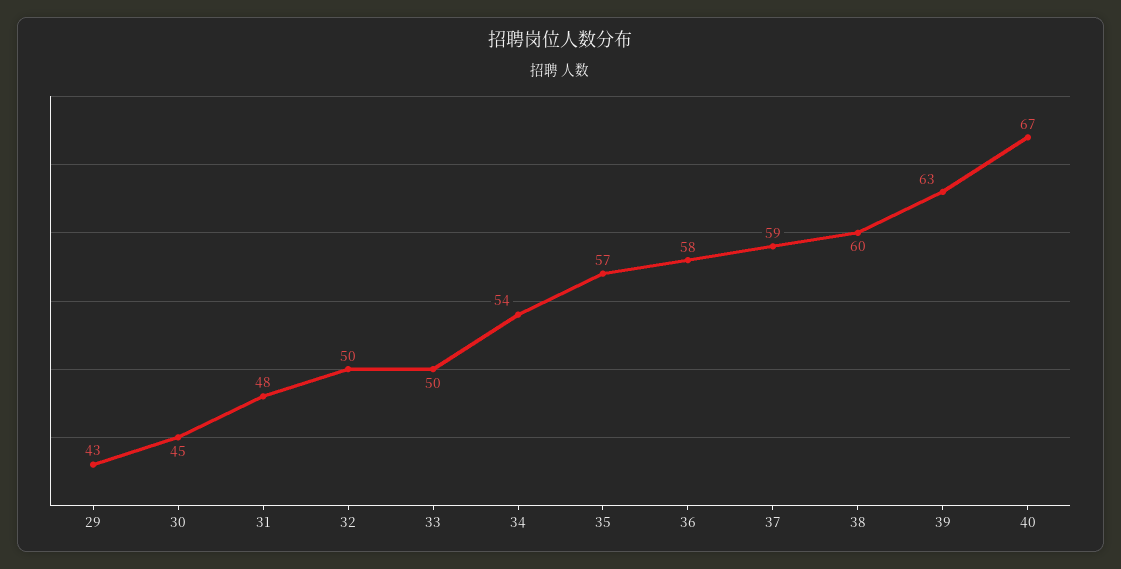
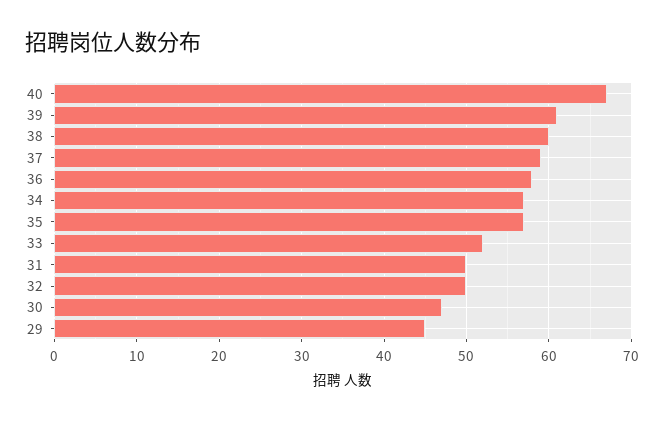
  {
-   "29": 43,
+   "29": 45,
-   "30": 45,
+   "30": 47,
-   "31": 48,
+   "31": 50,
    "32": 50,
-   "33": 50,
+   "33": 52,
-   "34": 54,
+   "34": 57,
    "35": 57,
    "36": 58,
    "37": 59,
    "38": 60,
-   "39": 63,
+   "39": 61,
    "40": 67
  }

